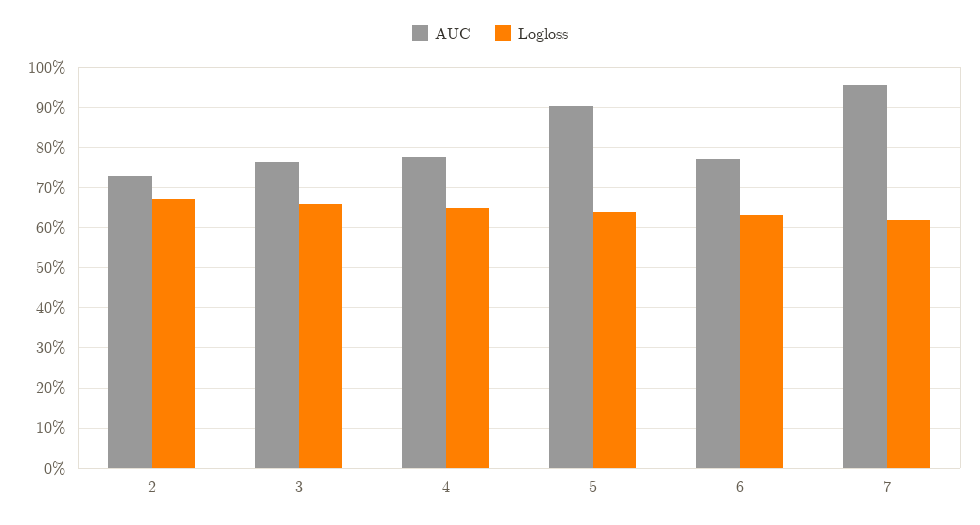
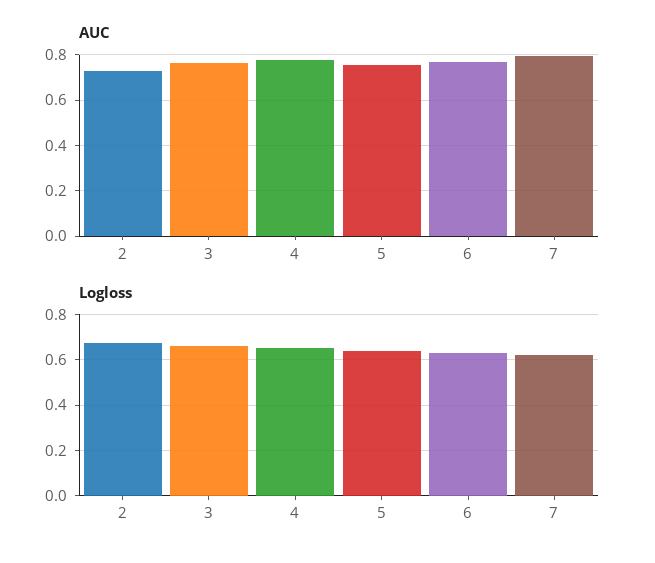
  {
    "AUC": {
      "2": 0.72,
      "3": 0.76,
      "4": 0.78,
-     "5": 0.9,
+     "5": 0.75,
      "6": 0.78,
-     "7": 0.96
+     "7": 0.8
    },
    "Logloss": {
      "2": 0.68,
      "3": 0.66,
      "4": 0.64,
      "5": 0.64,
      "6": 0.64,
      "7": 0.62
    }
  }

